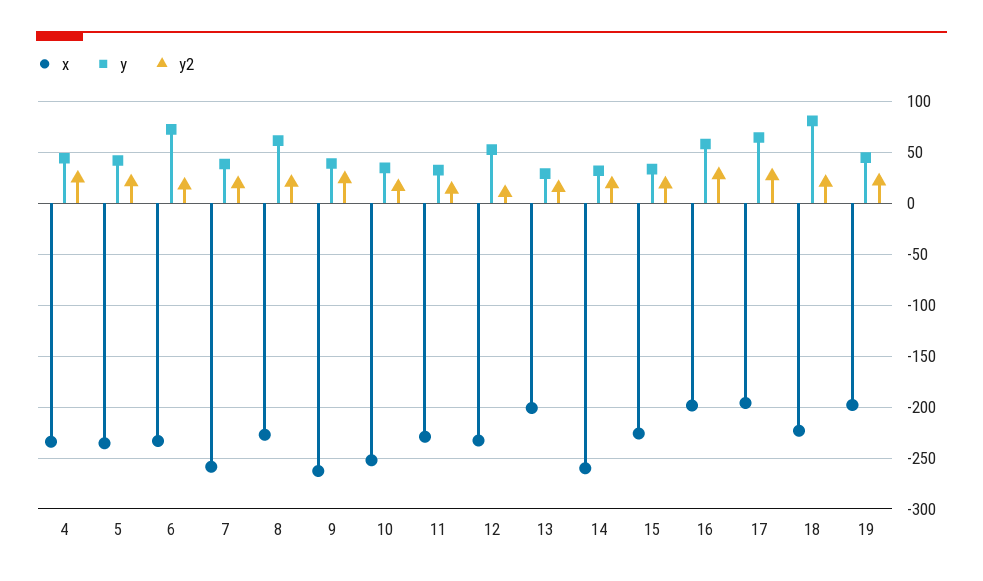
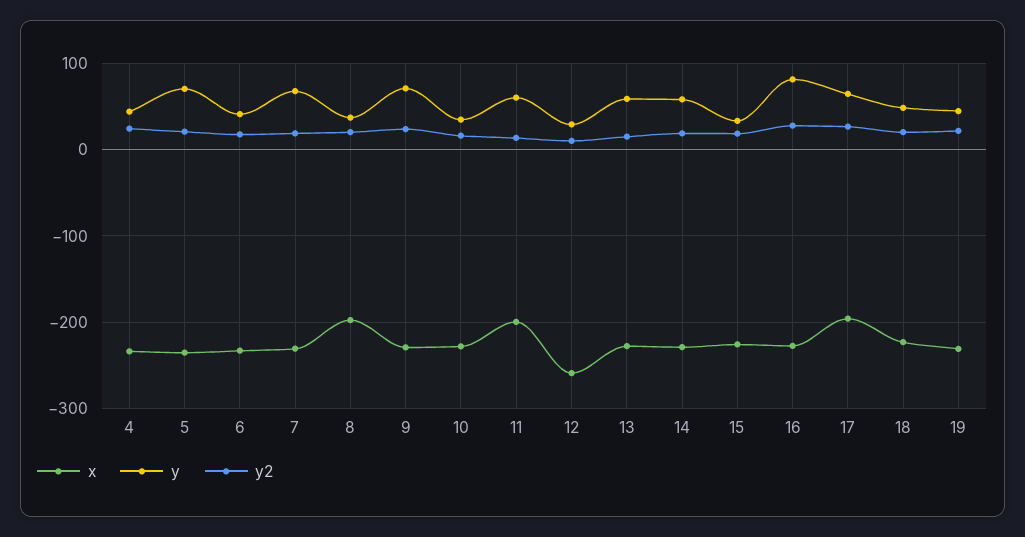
  {
    "x": {
      "4": -230,
      "5": -240,
      "6": -230,
-     "7": -260,
+     "7": -230,
-     "8": -230,
+     "8": -200,
-     "9": -260,
+     "9": -230,
-     "10": -250,
+     "10": -230,
-     "11": -230,
+     "11": -200,
-     "12": -230,
+     "12": -260,
-     "13": -200,
+     "13": -230,
-     "14": -260,
+     "14": -230,
      "15": -230,
-     "16": -200,
+     "16": -230,
      "17": -200,
      "18": -220,
-     "19": -200
+     "19": -230
    },
    "y": {
      "4": 40,
-     "5": 40,
+     "5": 70,
-     "6": 70,
+     "6": 40,
-     "7": 40,
+     "7": 70,
-     "8": 60,
+     "8": 40,
-     "9": 40,
+     "9": 70,
      "10": 30,
-     "11": 30,
+     "11": 60,
-     "12": 50,
+     "12": 30,
-     "13": 30,
+     "13": 60,
-     "14": 30,
+     "14": 60,
      "15": 30,
-     "16": 60,
+     "16": 80,
      "17": 60,
-     "18": 80,
+     "18": 50,
      "19": 40
    },
    "y2": {
      "4": 20,
      "5": 20,
      "6": 20,
      "7": 20,
      "8": 20,
      "9": 20,
      "10": 20,
      "11": 10,
      "12": 10,
      "13": 20,
      "14": 20,
      "15": 20,
      "16": 30,
      "17": 30,
      "18": 20,
      "19": 20
    }
  }

